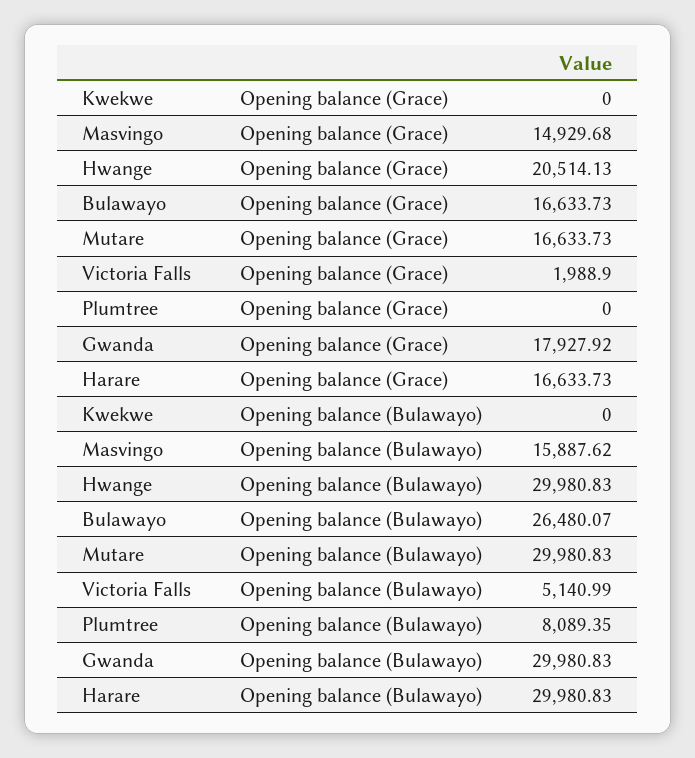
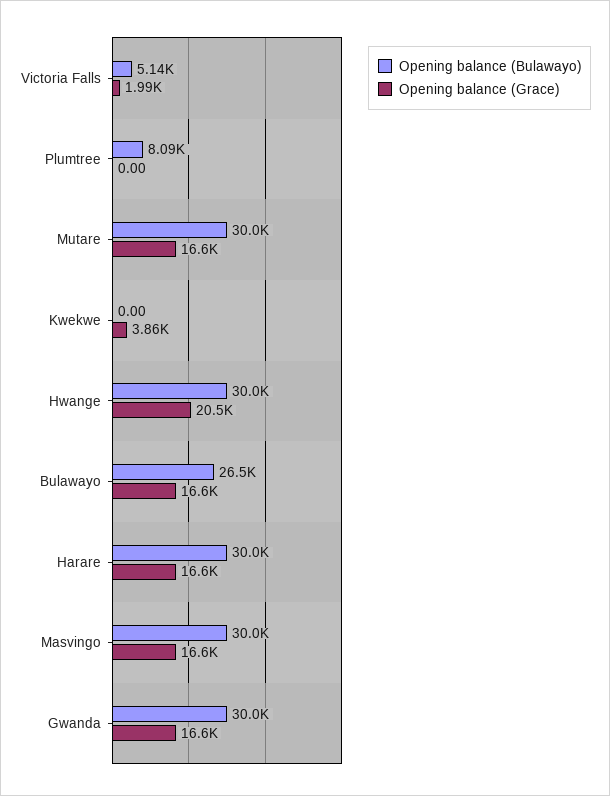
  {
    "Opening balance (Grace)": {
-     "Kwekwe": 0,
+     "Kwekwe": 3860,
-     "Masvingo": 14929.68,
+     "Masvingo": 16600,
      "Hwange": 20514.13,
      "Bulawayo": 16633.73,
      "Mutare": 16633.73,
      "Victoria Falls": 1988.9,
      "Plumtree": 0,
-     "Gwanda": 17927.92,
+     "Gwanda": 16600,
      "Harare": 16633.73
    },
    "Opening balance (Bulawayo)": {
      "Kwekwe": 0,
-     "Masvingo": 15887.62,
+     "Masvingo": 30000,
      "Hwange": 29980.83,
      "Bulawayo": 26480.07,
      "Mutare": 29980.83,
      "Victoria Falls": 5140.99,
      "Plumtree": 8089.35,
      "Gwanda": 29980.83,
      "Harare": 29980.83
    }
  }

